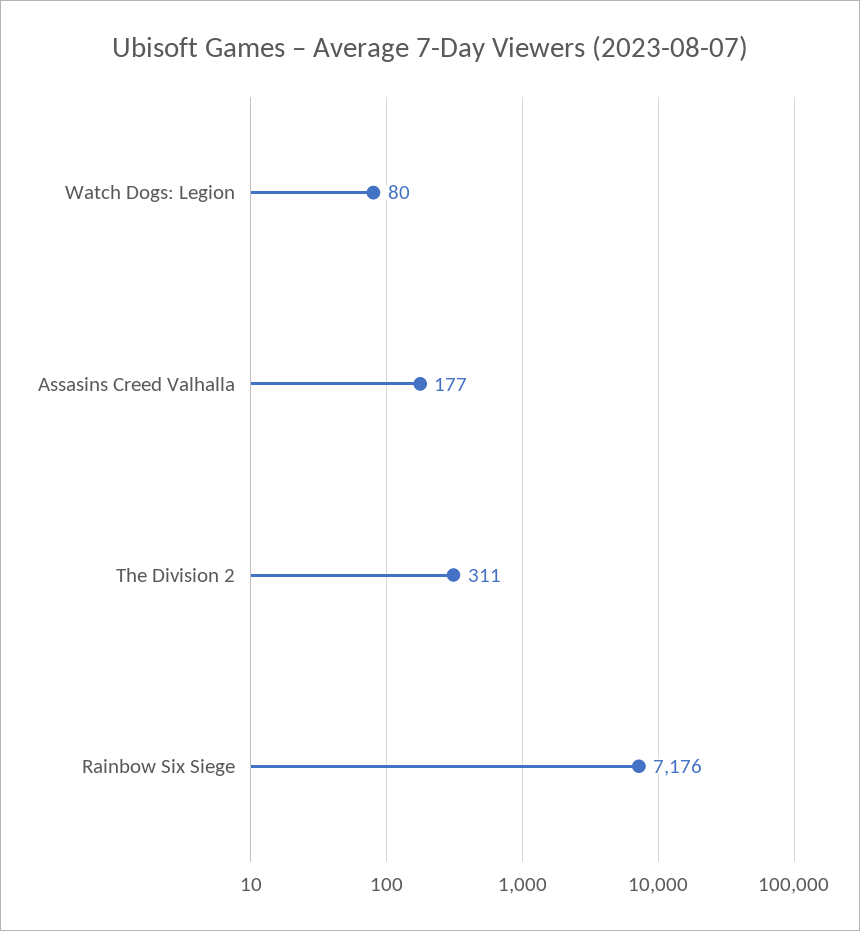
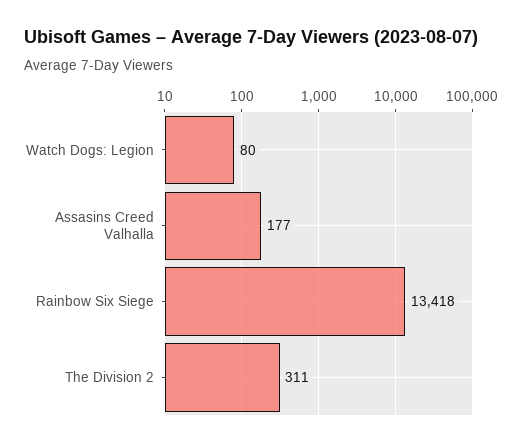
  {
    "Watch Dogs: Legion": 80,
    "Assasins Creed Valhalla": 177,
    "The Division 2": 311,
-   "Rainbow Six Siege": 7176
+   "Rainbow Six Siege": 13418
  }

